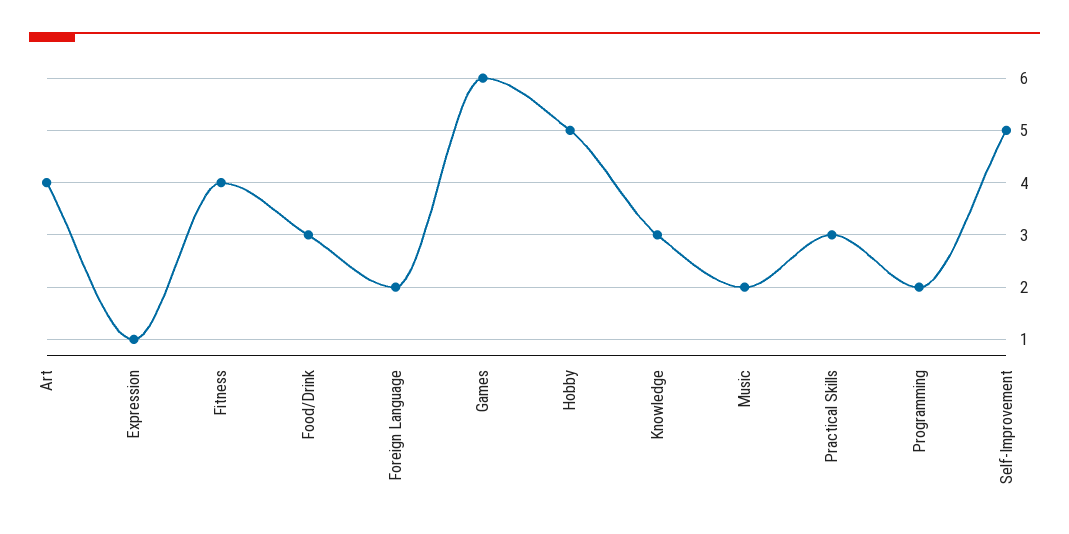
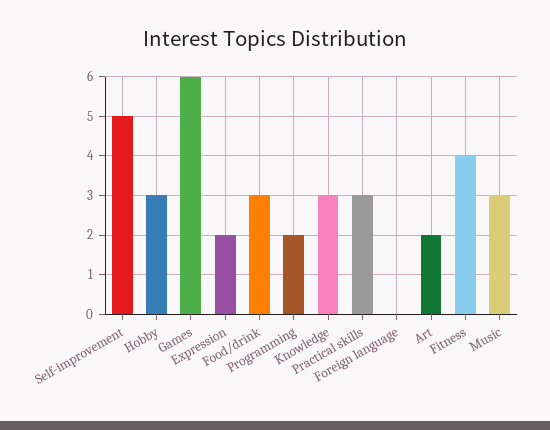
  {
-   "Art": 4,
+   "Art": 2,
-   "Expression": 1,
+   "Expression": 2,
    "Fitness": 4,
    "Food/Drink": 3,
-   "Foreign Language": 2,
+   "Foreign Language": 0,
    "Games": 6,
-   "Hobby": 5,
+   "Hobby": 3,
    "Knowledge": 3,
-   "Music": 2,
+   "Music": 3,
    "Practical Skills": 3,
    "Programming": 2,
    "Self-Improvement": 5
  }

